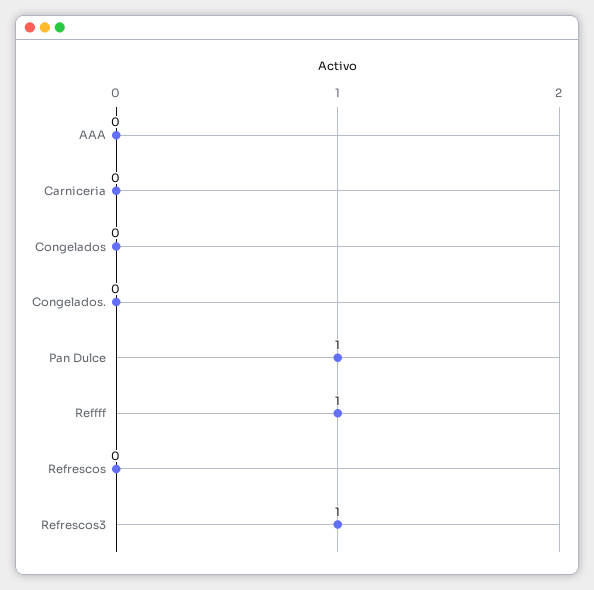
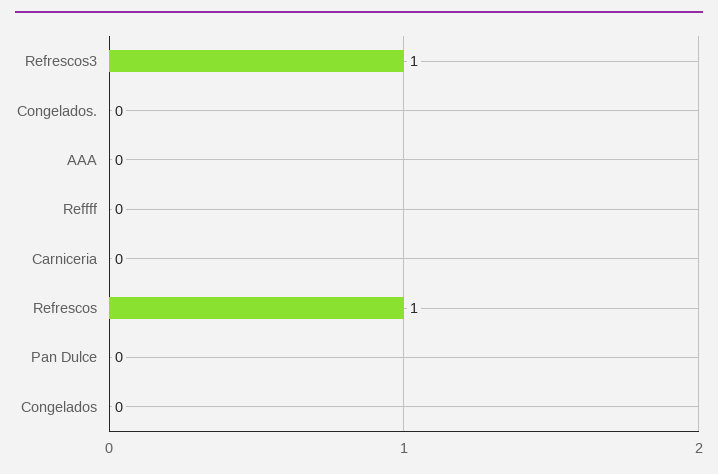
  {
    "AAA": 0,
    "Carniceria": 0,
    "Congelados": 0,
    "Congelados.": 0,
-   "Pan Dulce": 1,
+   "Pan Dulce": 0,
-   "Reffff": 1,
+   "Reffff": 0,
-   "Refrescos": 0,
+   "Refrescos": 1,
    "Refrescos3": 1
  }

